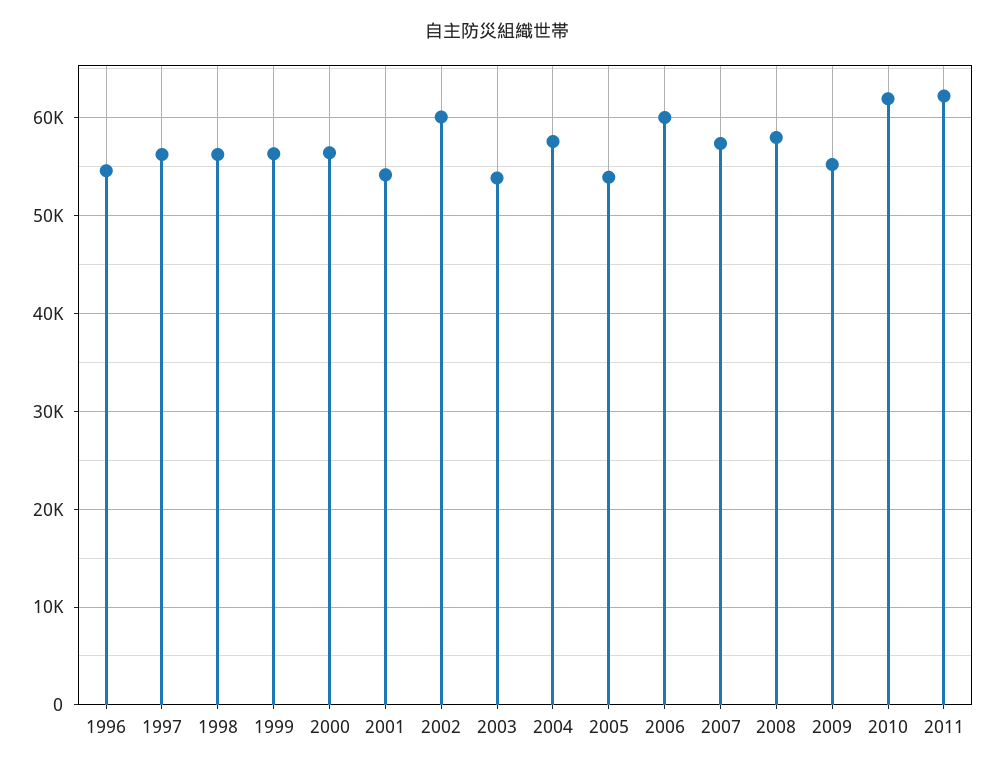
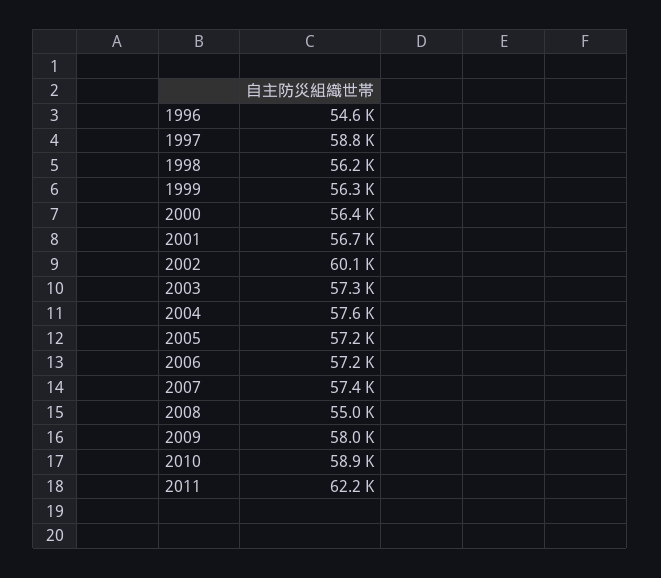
  {
    "1996": 54600,
-   "1997": 56000,
+   "1997": 58800,
    "1998": 56200,
    "1999": 56300,
    "2000": 56400,
-   "2001": 54000,
+   "2001": 56700,
    "2002": 60100,
-   "2003": 54000,
+   "2003": 57300,
    "2004": 57600,
-   "2005": 54000,
+   "2005": 57200,
-   "2006": 60000,
+   "2006": 57200,
    "2007": 57400,
-   "2008": 58000,
+   "2008": 55000,
-   "2009": 55000,
+   "2009": 58000,
-   "2010": 62000,
+   "2010": 58900,
    "2011": 62200
  }

